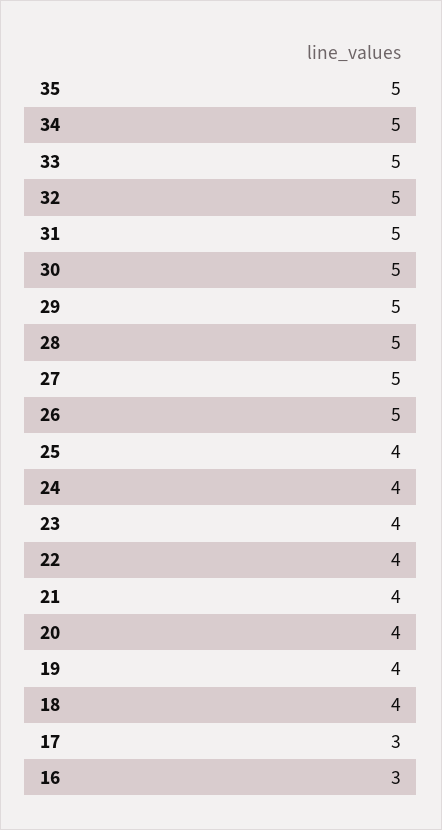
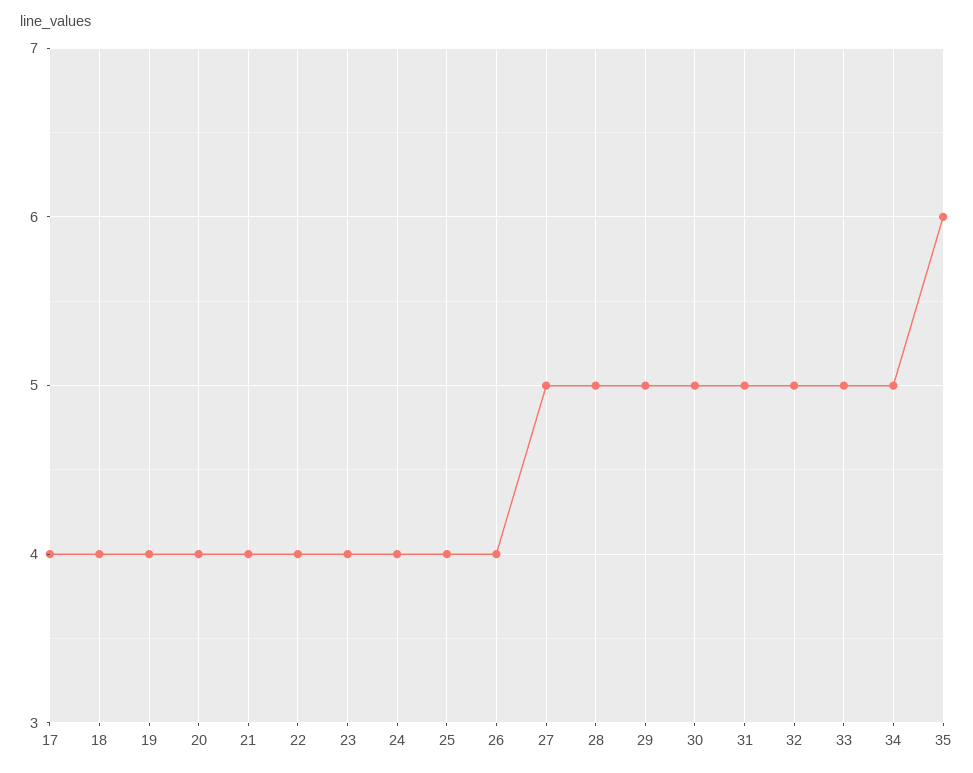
  {
-   "35": 5,
+   "35": 6,
    "34": 5,
    "33": 5,
    "32": 5,
    "31": 5,
    "30": 5,
    "29": 5,
    "28": 5,
    "27": 5,
-   "26": 5,
+   "26": 4,
    "25": 4,
    "24": 4,
    "23": 4,
    "22": 4,
    "21": 4,
    "20": 4,
    "19": 4,
    "18": 4,
-   "17": 3,
+   "17": 4
-   "16": 3
  }

